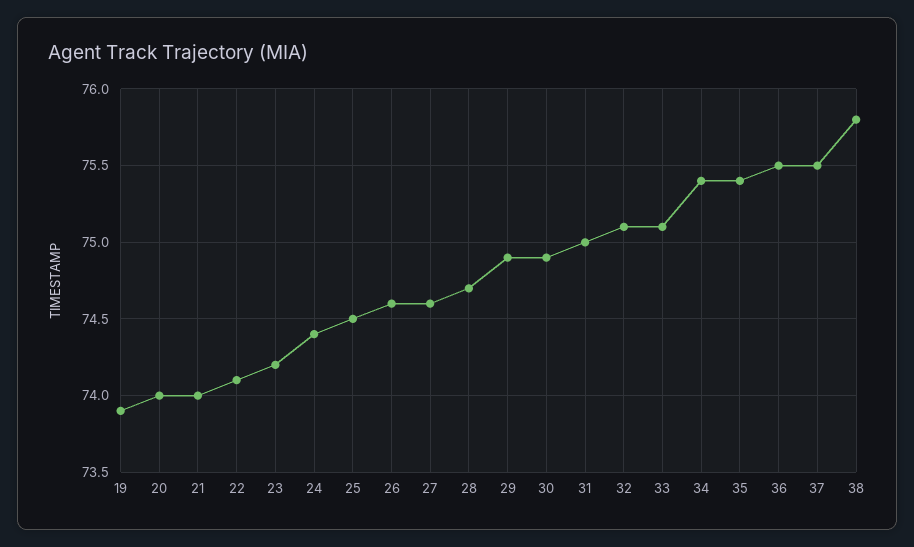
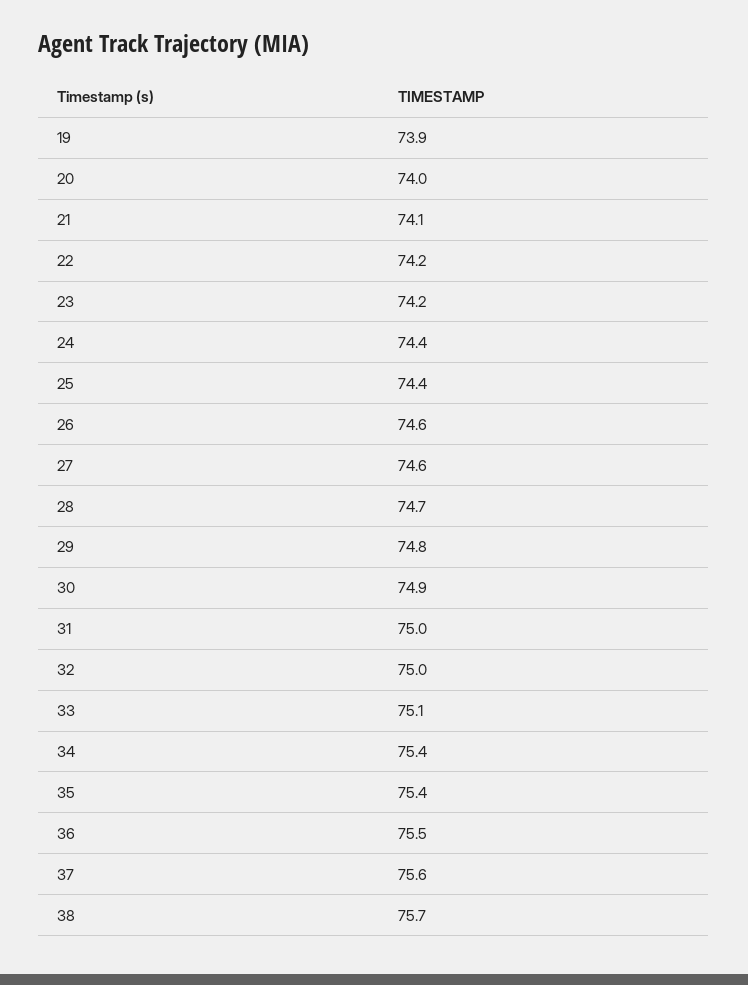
  {
    "19": 73.9,
    "20": 74,
-   "21": 74,
+   "21": 74.1,
-   "22": 74.1,
+   "22": 74.2,
    "23": 74.2,
    "24": 74.4,
-   "25": 74.5,
+   "25": 74.4,
    "26": 74.6,
    "27": 74.6,
    "28": 74.7,
-   "29": 74.9,
+   "29": 74.8,
    "30": 74.9,
    "31": 75,
-   "32": 75.1,
+   "32": 75,
    "33": 75.1,
    "34": 75.4,
    "35": 75.4,
    "36": 75.5,
-   "37": 75.5,
+   "37": 75.6,
-   "38": 75.8
+   "38": 75.7
  }

